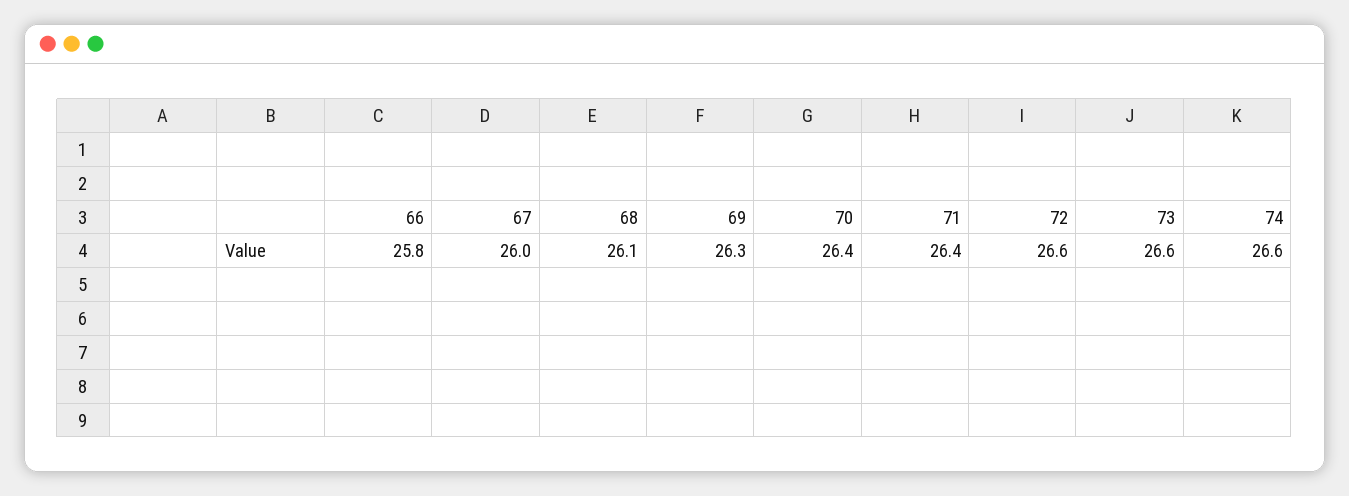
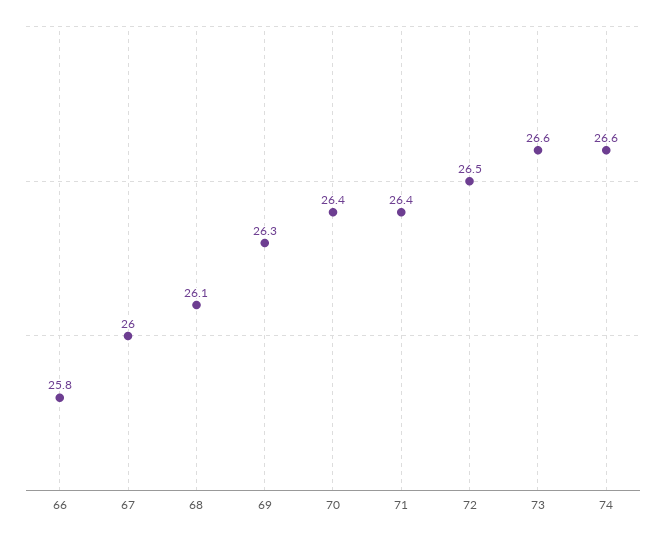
  {
    "66": 25.8,
    "67": 26,
    "68": 26.1,
    "69": 26.3,
    "70": 26.4,
    "71": 26.4,
-   "72": 26.6,
+   "72": 26.5,
    "73": 26.6,
    "74": 26.6
  }

